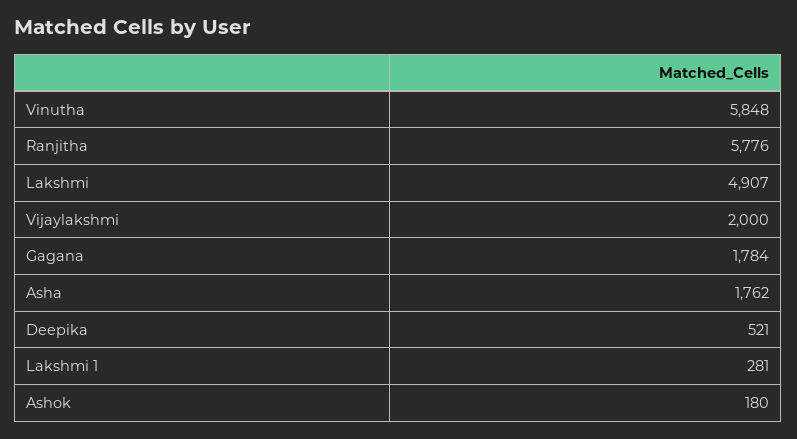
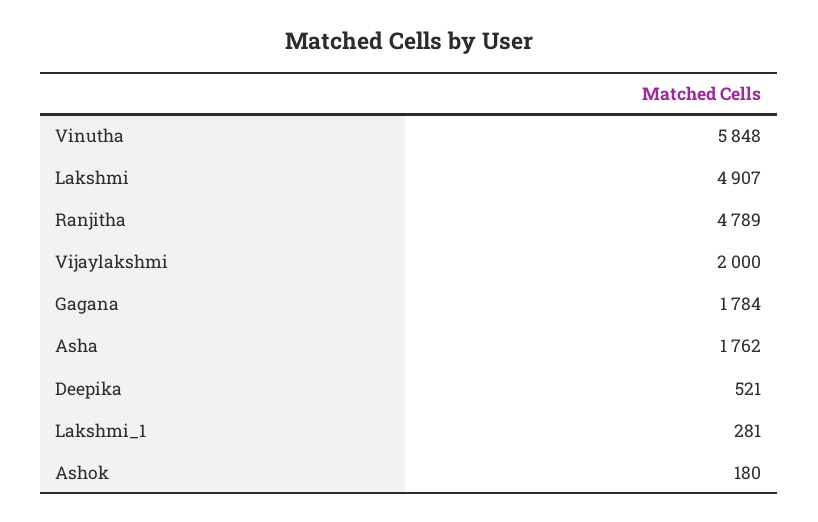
  {
    "Vinutha": 5848,
-   "Ranjitha": 5776,
+   "Ranjitha": 4789,
    "Lakshmi": 4907,
    "Vijaylakshmi": 2000,
    "Gagana": 1784,
    "Asha": 1762,
    "Deepika": 521,
    "Lakshmi 1": 281,
    "Ashok": 180
  }

